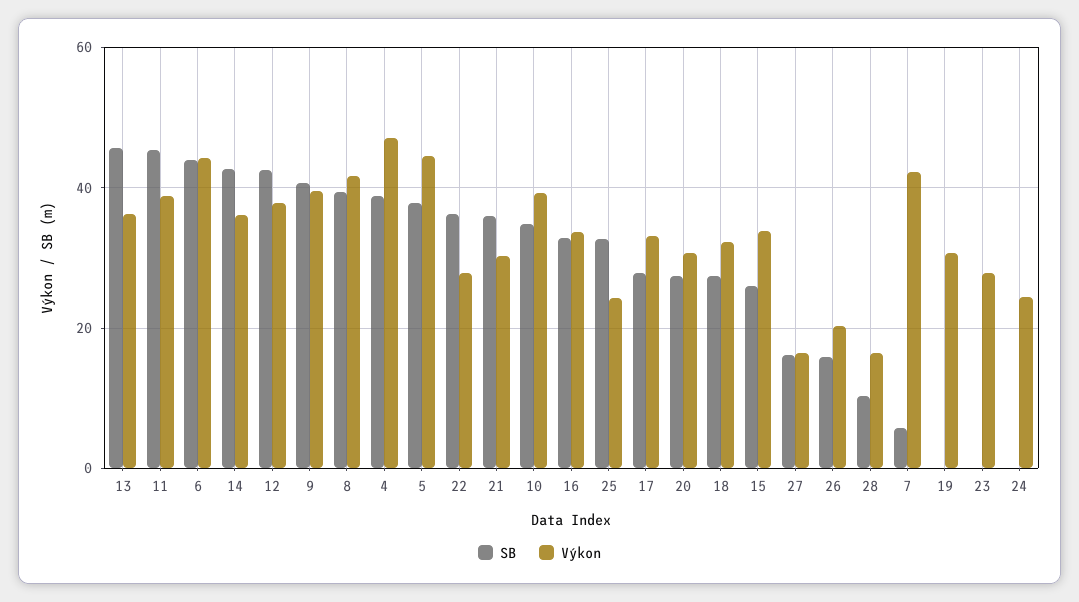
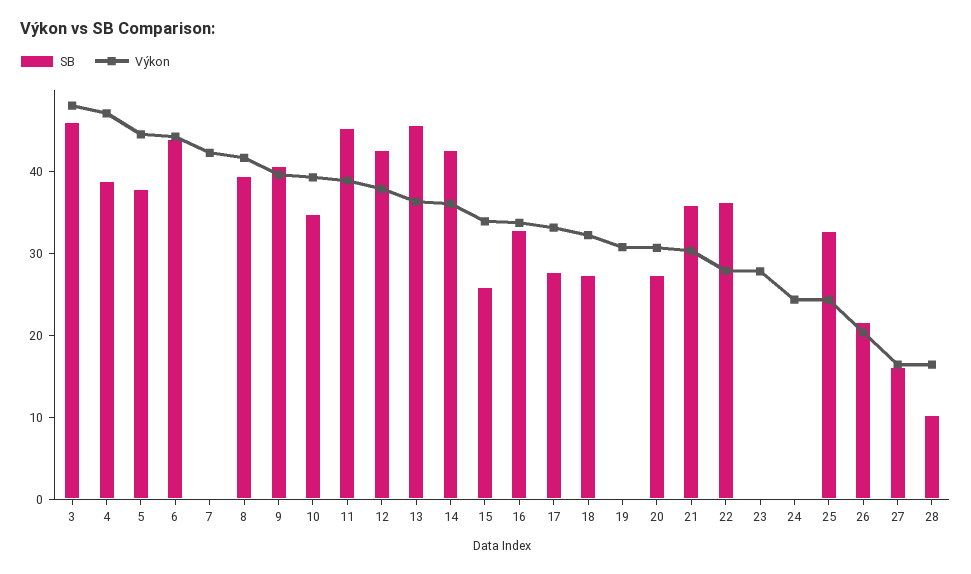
  {
    "SB": {
      "13": 46,
      "11": 46,
      "6": 44,
      "14": 42,
      "12": 42,
      "9": 40,
      "8": 40,
      "4": 38,
      "5": 38,
      "22": 36,
      "21": 36,
      "10": 34,
      "16": 32,
      "25": 32,
      "17": 28,
      "20": 28,
      "18": 28,
      "15": 26,
      "27": 16,
-     "26": 16,
+     "26": 22,
      "28": 10,
-     "7": 6,
+     "7": 0,
      "19": 0,
      "23": 0,
-     "24": 0
+     "24": 0,
+     "3": 46
    },
    "Výkon": {
      "13": 36,
      "11": 38,
      "6": 44,
      "14": 36,
      "12": 38,
      "9": 40,
      "8": 42,
      "4": 48,
      "5": 44,
      "22": 28,
      "21": 30,
      "10": 40,
      "16": 34,
      "25": 24,
      "17": 34,
      "20": 30,
      "18": 32,
      "15": 34,
      "27": 16,
      "26": 20,
      "28": 16,
      "7": 42,
      "19": 30,
      "23": 28,
-     "24": 24
+     "24": 24,
+     "3": 48
    }
  }

